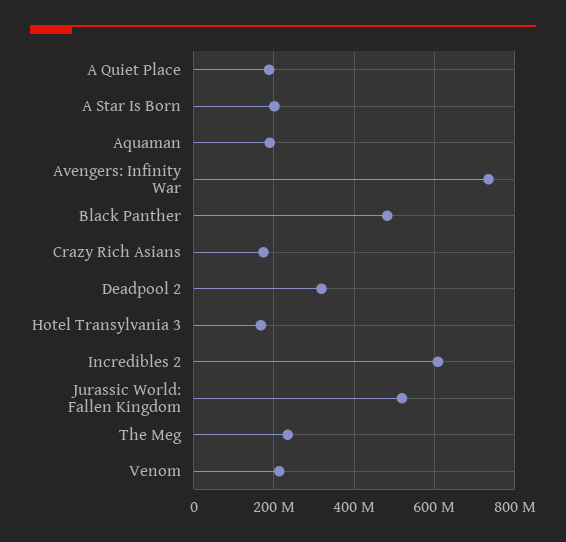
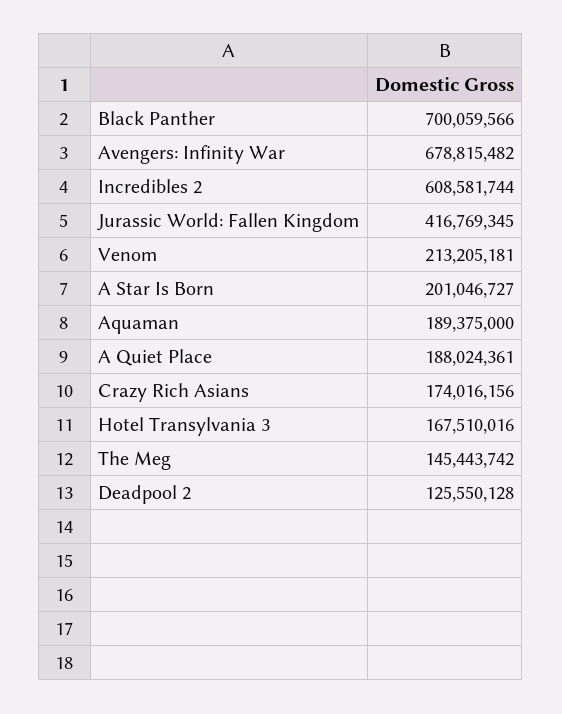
  {
    "A Quiet Place": 188024361,
    "A Star Is Born": 201046727,
    "Aquaman": 189375000,
-   "Avengers: Infinity War": 740000000,
+   "Avengers: Infinity War": 678815482,
-   "Black Panther": 480000000,
+   "Black Panther": 700059566,
    "Crazy Rich Asians": 174016156,
-   "Deadpool 2": 320000000,
+   "Deadpool 2": 125550128,
    "Hotel Transylvania 3": 167510016,
    "Incredibles 2": 608581744,
-   "Jurassic World: Fallen Kingdom": 520000000,
+   "Jurassic World: Fallen Kingdom": 416769345,
-   "The Meg": 240000000,
+   "The Meg": 145443742,
    "Venom": 213205181
  }

